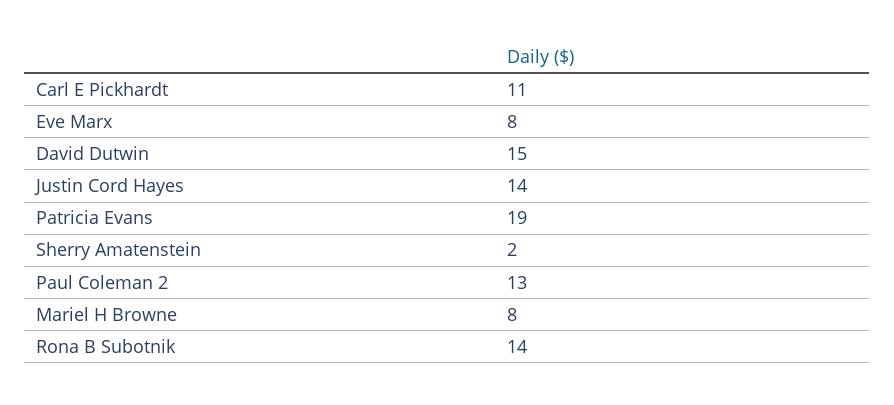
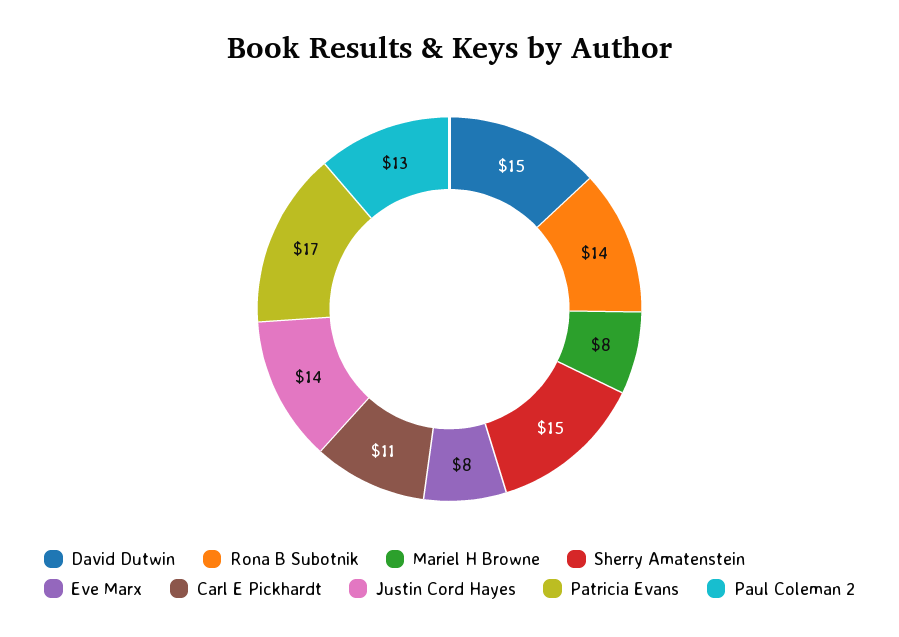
  {
    "Carl E Pickhardt": 11,
    "Eve Marx": 8,
    "David Dutwin": 15,
    "Justin Cord Hayes": 14,
-   "Patricia Evans": 19,
+   "Patricia Evans": 17,
-   "Sherry Amatenstein": 2,
+   "Sherry Amatenstein": 15,
    "Paul Coleman 2": 13,
    "Mariel H Browne": 8,
    "Rona B Subotnik": 14
  }

